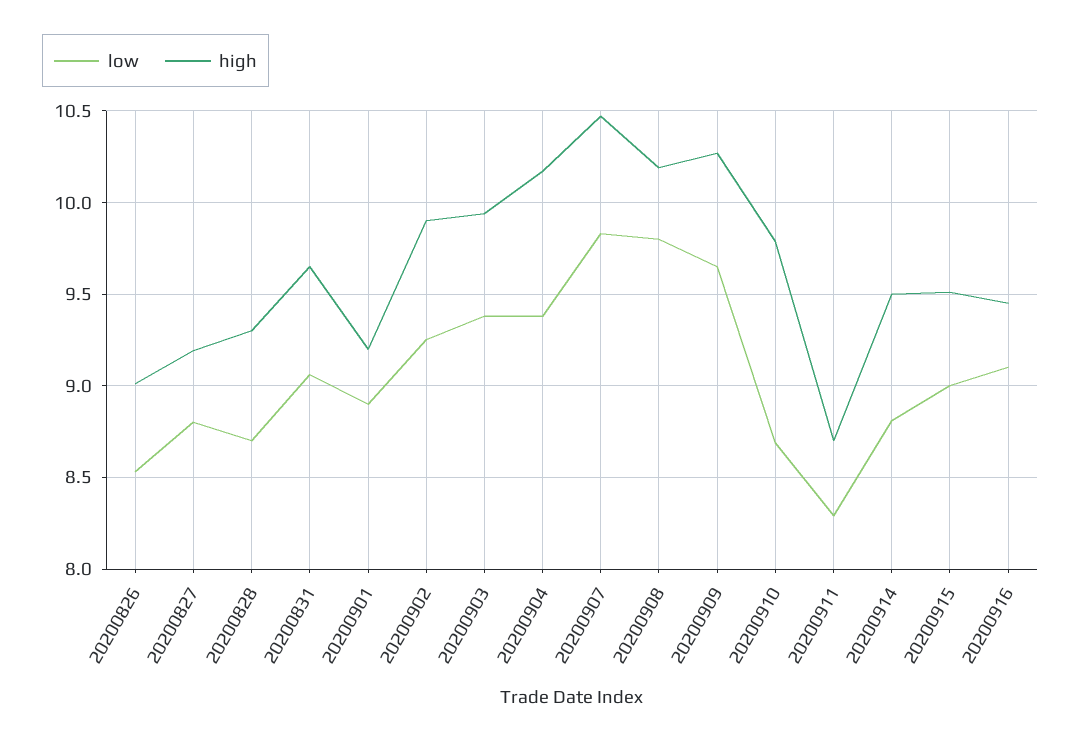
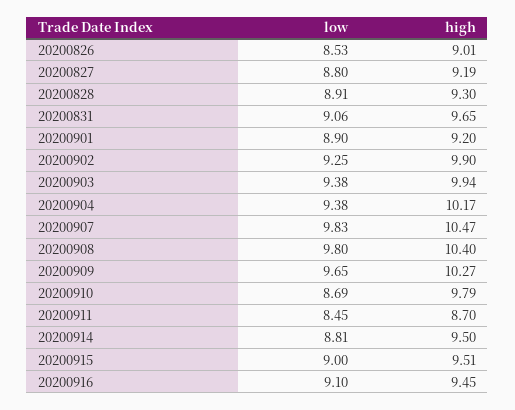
  {
    "low": {
      "20200826": 8.53,
      "20200827": 8.8,
-     "20200828": 8.7,
+     "20200828": 8.91,
      "20200831": 9.06,
      "20200901": 8.9,
      "20200902": 9.25,
      "20200903": 9.38,
      "20200904": 9.38,
      "20200907": 9.83,
      "20200908": 9.8,
      "20200909": 9.65,
      "20200910": 8.69,
-     "20200911": 8.3,
+     "20200911": 8.45,
      "20200914": 8.81,
      "20200915": 9,
      "20200916": 9.1
    },
    "high": {
      "20200826": 9.01,
      "20200827": 9.19,
      "20200828": 9.3,
      "20200831": 9.65,
      "20200901": 9.2,
      "20200902": 9.9,
      "20200903": 9.94,
      "20200904": 10.17,
      "20200907": 10.47,
-     "20200908": 10.2,
+     "20200908": 10.4,
      "20200909": 10.27,
      "20200910": 9.79,
      "20200911": 8.7,
      "20200914": 9.5,
      "20200915": 9.51,
      "20200916": 9.45
    }
  }

